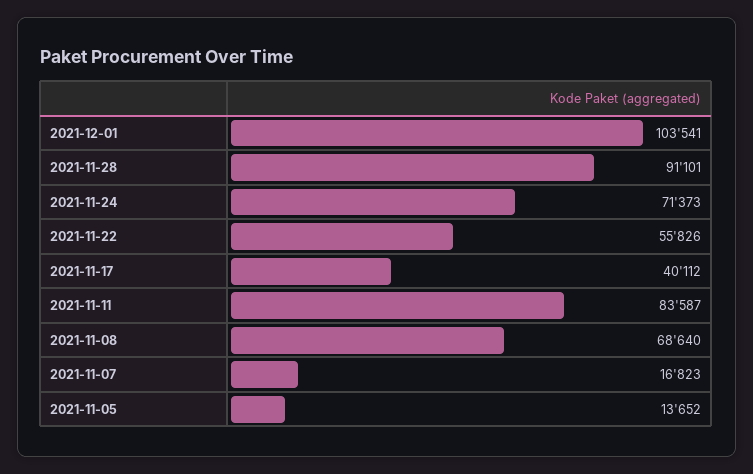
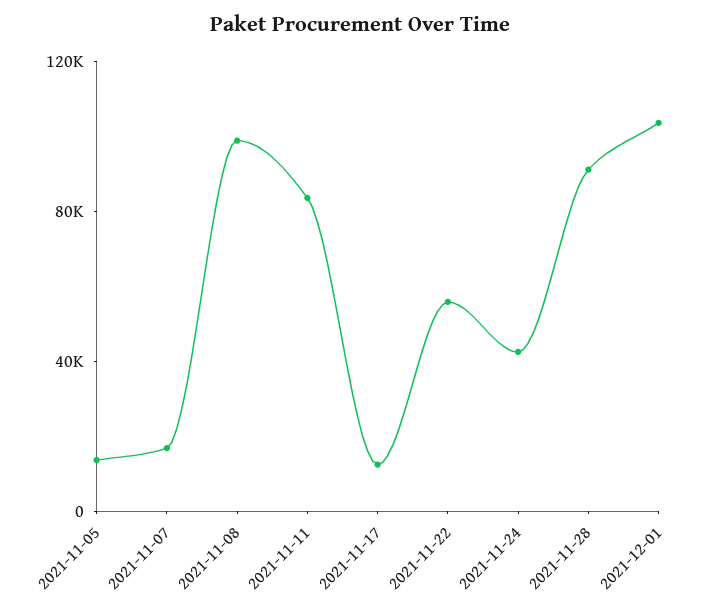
  {
    "2021-12-01": 103541,
    "2021-11-28": 91101,
-   "2021-11-24": 71373,
+   "2021-11-24": 40000,
    "2021-11-22": 55826,
-   "2021-11-17": 40112,
+   "2021-11-17": 10000,
    "2021-11-11": 83587,
-   "2021-11-08": 68640,
+   "2021-11-08": 100000,
    "2021-11-07": 16823,
    "2021-11-05": 13652
  }

